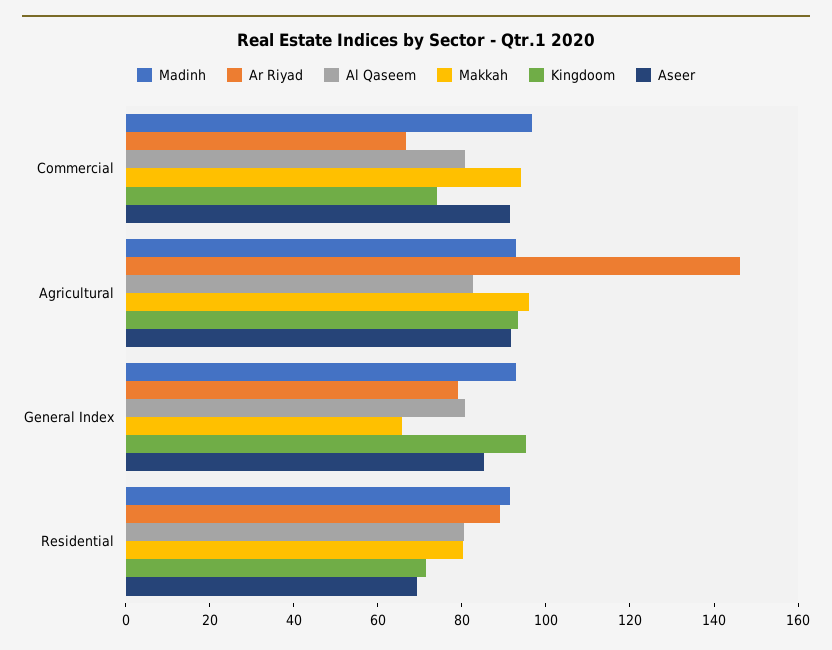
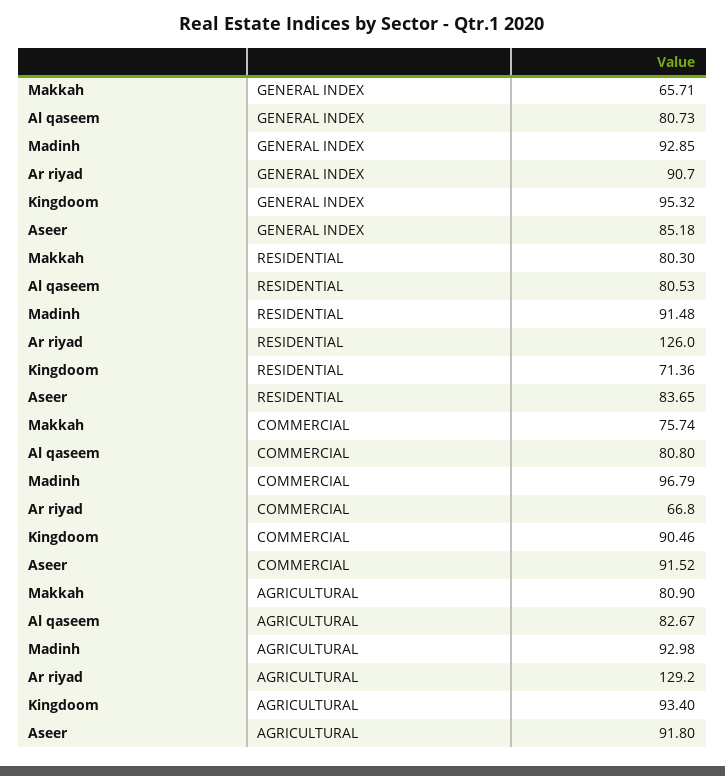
  {
    "Madinh": {
      "Commercial": 96.79,
      "Agricultural": 92.98,
      "General Index": 92.85,
      "Residential": 91.48
    },
    "Ar Riyad": {
      "Commercial": 66.8,
-     "Agricultural": 145,
+     "Agricultural": 129.2,
-     "General Index": 80,
+     "General Index": 90.7,
-     "Residential": 90
+     "Residential": 126
    },
    "Al Qaseem": {
      "Commercial": 80.8,
      "Agricultural": 82.67,
      "General Index": 80.73,
      "Residential": 80.53
    },
    "Makkah": {
-     "Commercial": 95,
+     "Commercial": 75.74,
-     "Agricultural": 95,
+     "Agricultural": 80.9,
      "General Index": 65.71,
      "Residential": 80.3
    },
    "Kingdoom": {
-     "Commercial": 75,
+     "Commercial": 90.46,
      "Agricultural": 93.4,
      "General Index": 95.32,
      "Residential": 71.36
    },
    "Aseer": {
      "Commercial": 91.52,
      "Agricultural": 91.8,
      "General Index": 85.18,
-     "Residential": 70
+     "Residential": 83.65
    }
  }

